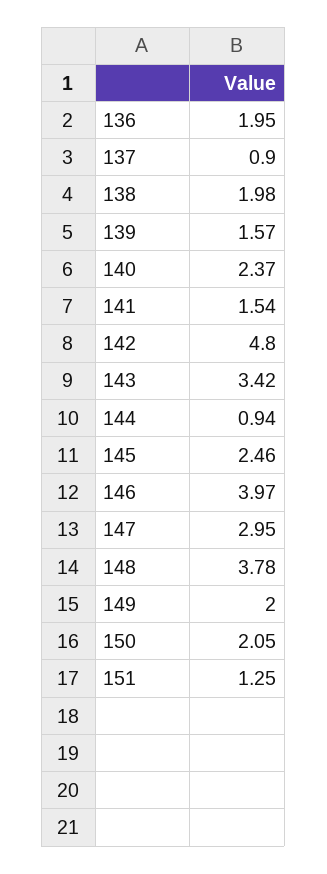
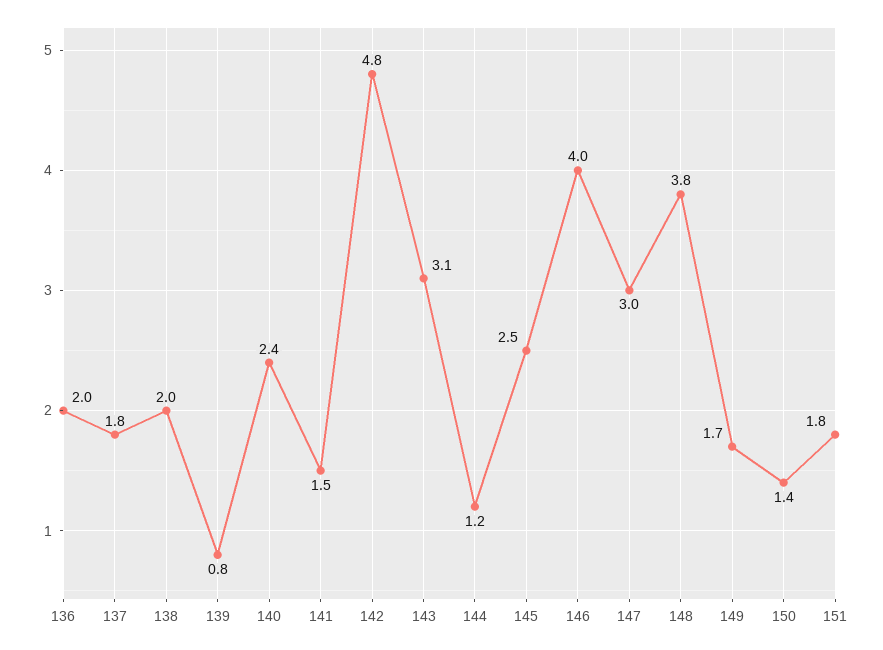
  {
    "136": 1.95,
-   "137": 0.9,
+   "137": 1.8,
    "138": 1.98,
-   "139": 1.57,
+   "139": 0.8,
    "140": 2.37,
    "141": 1.54,
    "142": 4.8,
-   "143": 3.42,
+   "143": 3.1,
-   "144": 0.94,
+   "144": 1.2,
    "145": 2.46,
    "146": 3.97,
    "147": 2.95,
    "148": 3.78,
-   "149": 2,
+   "149": 1.7,
-   "150": 2.05,
+   "150": 1.4,
-   "151": 1.25
+   "151": 1.8
  }

